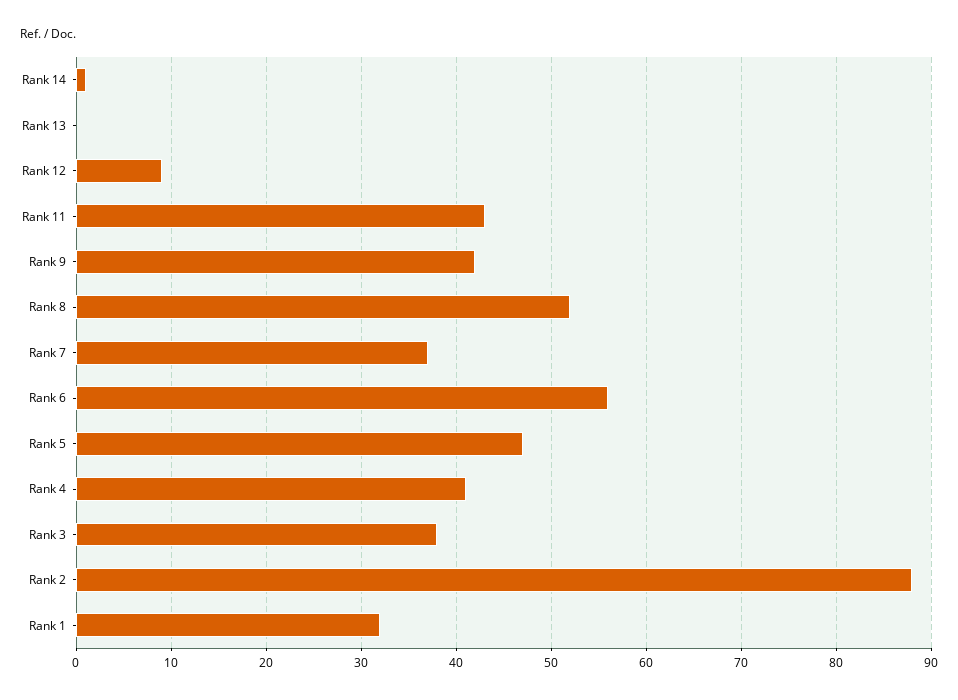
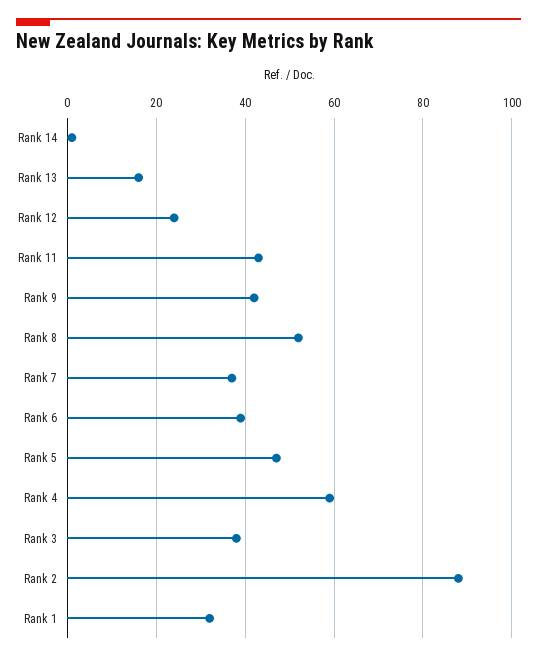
  {
    "Rank 14": 1,
-   "Rank 13": 0,
+   "Rank 13": 15,
-   "Rank 12": 9,
+   "Rank 12": 25,
    "Rank 11": 43,
    "Rank 9": 42,
    "Rank 8": 52,
    "Rank 7": 37,
-   "Rank 6": 56,
+   "Rank 6": 40,
    "Rank 5": 47,
-   "Rank 4": 41,
+   "Rank 4": 60,
    "Rank 3": 38,
    "Rank 2": 88,
    "Rank 1": 32
  }

